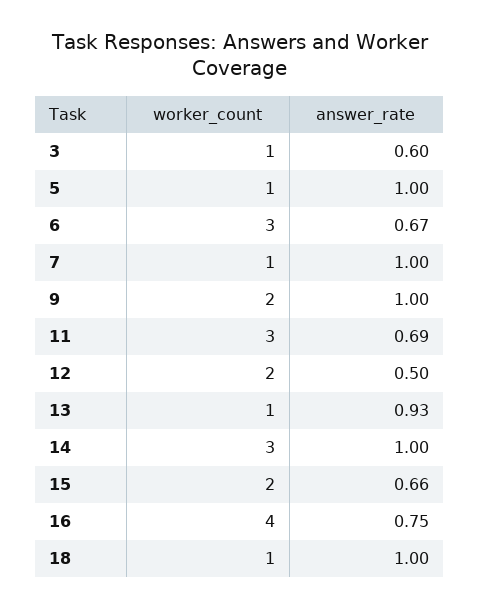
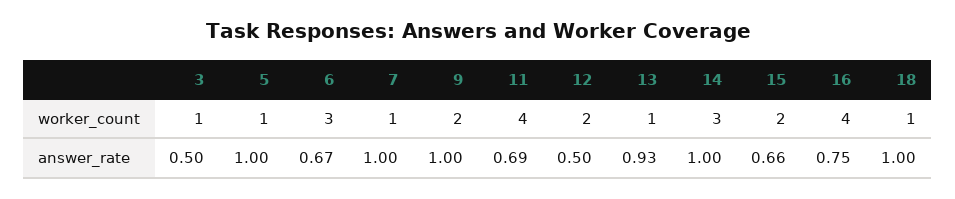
  {
    "worker_count": {
      "3": 1,
      "5": 1,
      "6": 3,
      "7": 1,
      "9": 2,
-     "11": 3,
+     "11": 4,
      "12": 2,
      "13": 1,
      "14": 3,
      "15": 2,
      "16": 4,
      "18": 1
    },
    "answer_rate": {
-     "3": 0.6,
+     "3": 0.5,
      "5": 1,
      "6": 0.67,
      "7": 1,
      "9": 1,
      "11": 0.69,
      "12": 0.5,
      "13": 0.93,
      "14": 1,
      "15": 0.66,
      "16": 0.75,
      "18": 1
    }
  }

